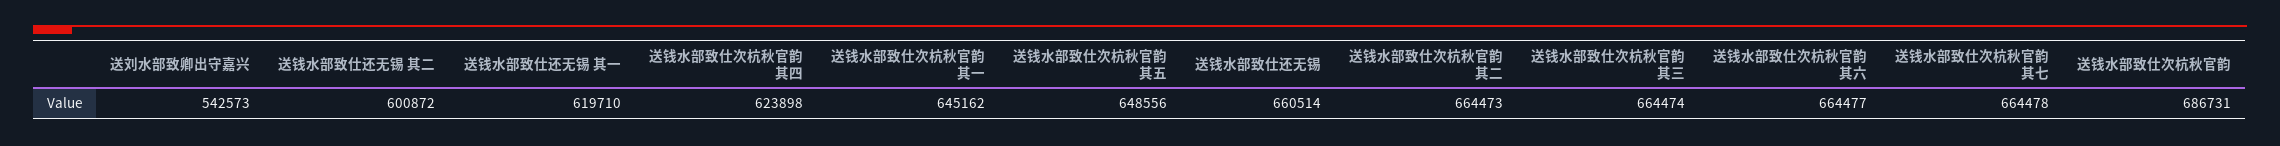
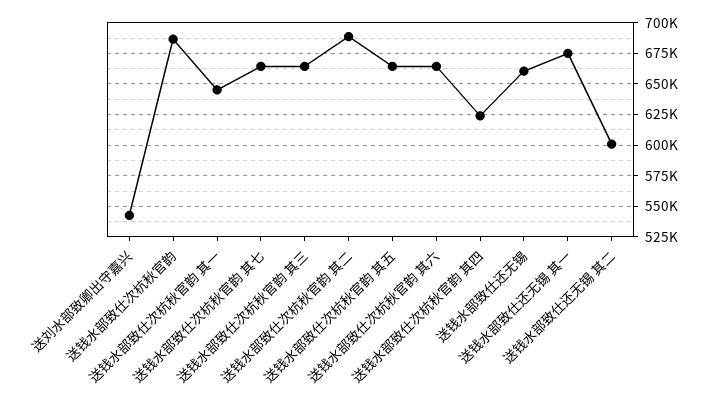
  {
    "送刘水部致卿出守嘉兴": 542573,
    "送钱水部致仕还无锡 其二": 600872,
-   "送钱水部致仕还无锡 其一": 619710,
+   "送钱水部致仕还无锡 其一": 675000,
    "送钱水部致仕次杭秋官韵 其四": 623898,
    "送钱水部致仕次杭秋官韵 其一": 645162,
-   "送钱水部致仕次杭秋官韵 其五": 648556,
+   "送钱水部致仕次杭秋官韵 其五": 665000,
    "送钱水部致仕还无锡": 660514,
-   "送钱水部致仕次杭秋官韵 其二": 664473,
+   "送钱水部致仕次杭秋官韵 其二": 690000,
    "送钱水部致仕次杭秋官韵 其三": 664474,
    "送钱水部致仕次杭秋官韵 其六": 664477,
    "送钱水部致仕次杭秋官韵 其七": 664478,
    "送钱水部致仕次杭秋官韵": 686731
  }

